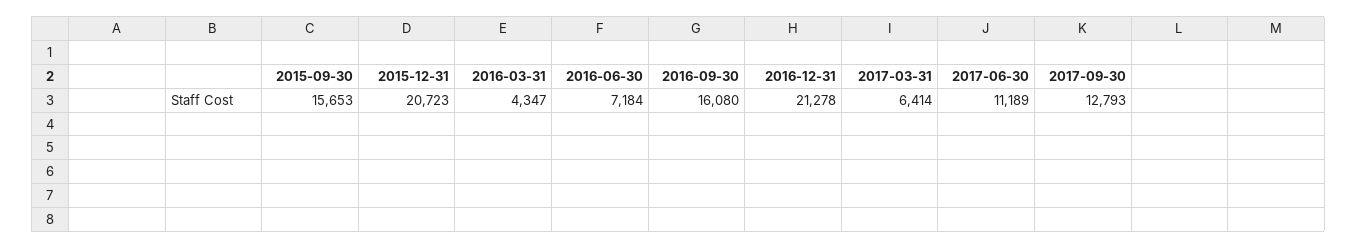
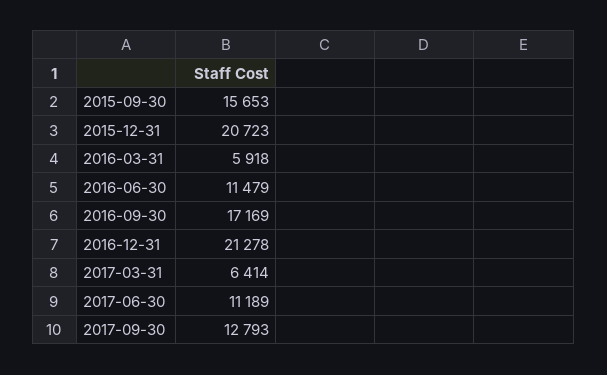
  {
    "2015-09-30": 15653,
    "2015-12-31": 20723,
-   "2016-03-31": 4347,
+   "2016-03-31": 5918,
-   "2016-06-30": 7184,
+   "2016-06-30": 11479,
-   "2016-09-30": 16080,
+   "2016-09-30": 17169,
    "2016-12-31": 21278,
    "2017-03-31": 6414,
    "2017-06-30": 11189,
    "2017-09-30": 12793
  }

